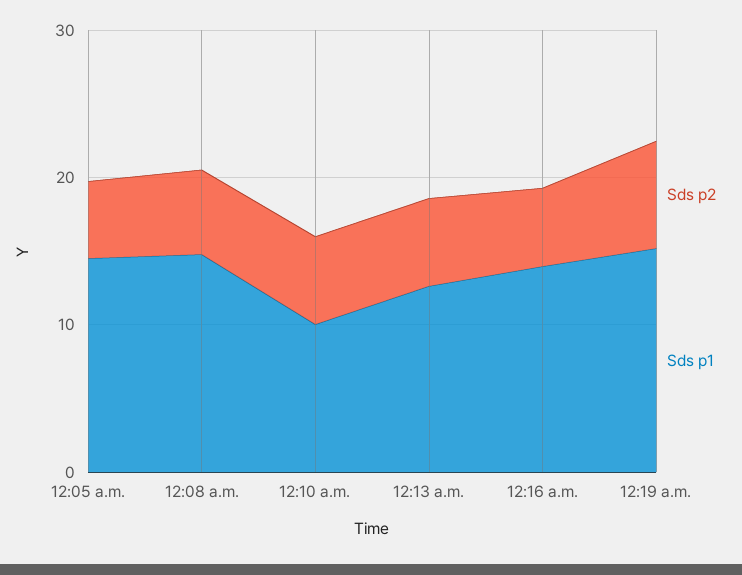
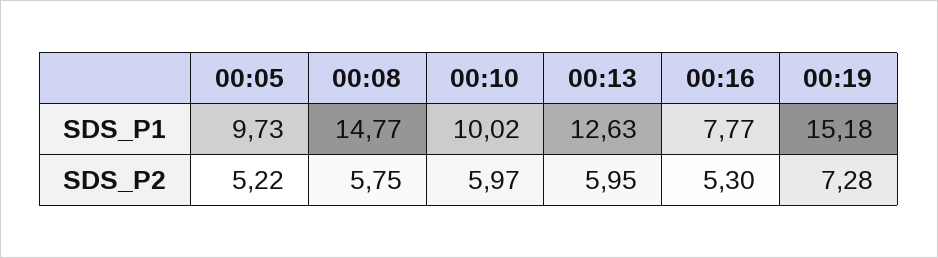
  {
    "Sds p2": {
      "12:05 a.m.": 5.22,
      "12:08 a.m.": 5.75,
      "12:10 a.m.": 5.97,
      "12:13 a.m.": 5.95,
      "12:16 a.m.": 5.3,
      "12:19 a.m.": 7.28
    },
    "Sds p1": {
-     "12:05 a.m.": 14,
+     "12:05 a.m.": 9.73,
      "12:08 a.m.": 14.77,
      "12:10 a.m.": 10.02,
      "12:13 a.m.": 12.63,
-     "12:16 a.m.": 14,
+     "12:16 a.m.": 7.77,
      "12:19 a.m.": 15.18
    }
  }

